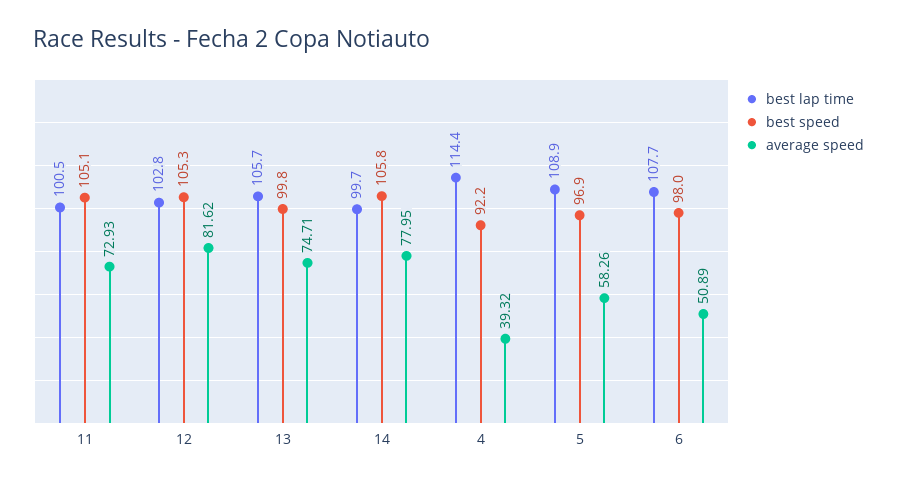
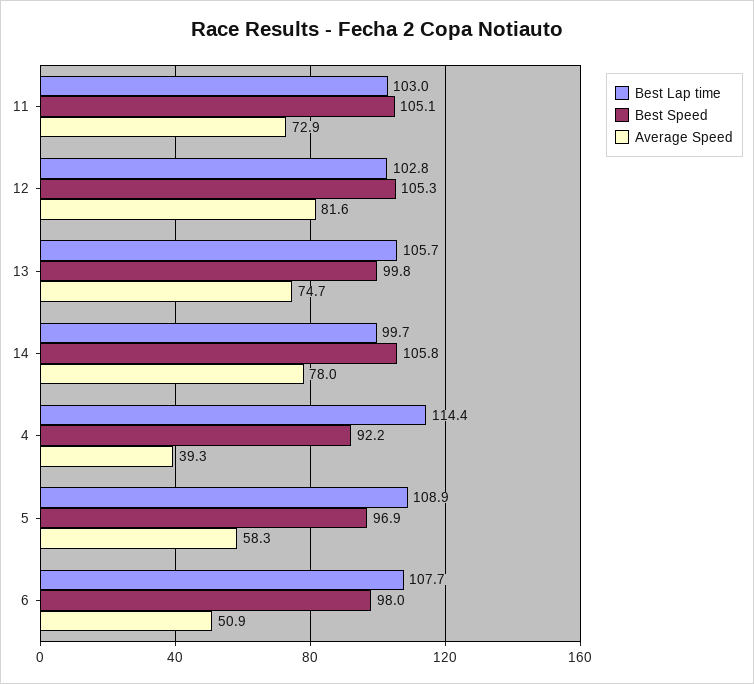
  {
    "best lap time": {
-     "11": 100.5,
+     "11": 103,
      "12": 102.8,
      "13": 105.7,
      "14": 99.7,
      "4": 114.4,
      "5": 108.9,
      "6": 107.7
    },
    "best speed": {
      "11": 105.1,
      "12": 105.3,
      "13": 99.8,
      "14": 105.8,
      "4": 92.2,
      "5": 96.9,
      "6": 98
    },
    "average speed": {
      "11": 72.93,
      "12": 81.62,
      "13": 74.71,
      "14": 77.95,
      "4": 39.32,
      "5": 58.26,
      "6": 50.89
    }
  }

